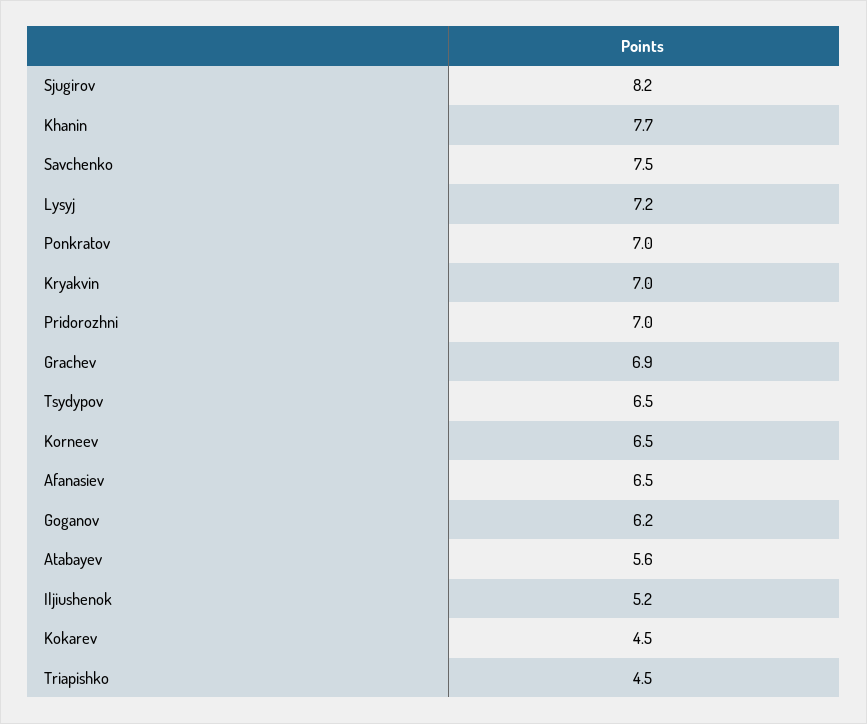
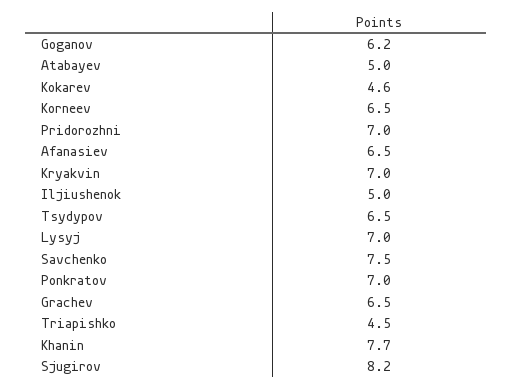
  {
    "Sjugirov": 8.2,
    "Khanin": 7.7,
    "Savchenko": 7.5,
-   "Lysyj": 7.2,
+   "Lysyj": 7,
    "Ponkratov": 7,
    "Kryakvin": 7,
    "Pridorozhni": 7,
-   "Grachev": 6.9,
+   "Grachev": 6.5,
    "Tsydypov": 6.5,
    "Korneev": 6.5,
    "Afanasiev": 6.5,
    "Goganov": 6.2,
-   "Atabayev": 5.6,
+   "Atabayev": 5,
-   "Iljiushenok": 5.2,
+   "Iljiushenok": 5,
-   "Kokarev": 4.5,
+   "Kokarev": 4.6,
    "Triapishko": 4.5
  }

